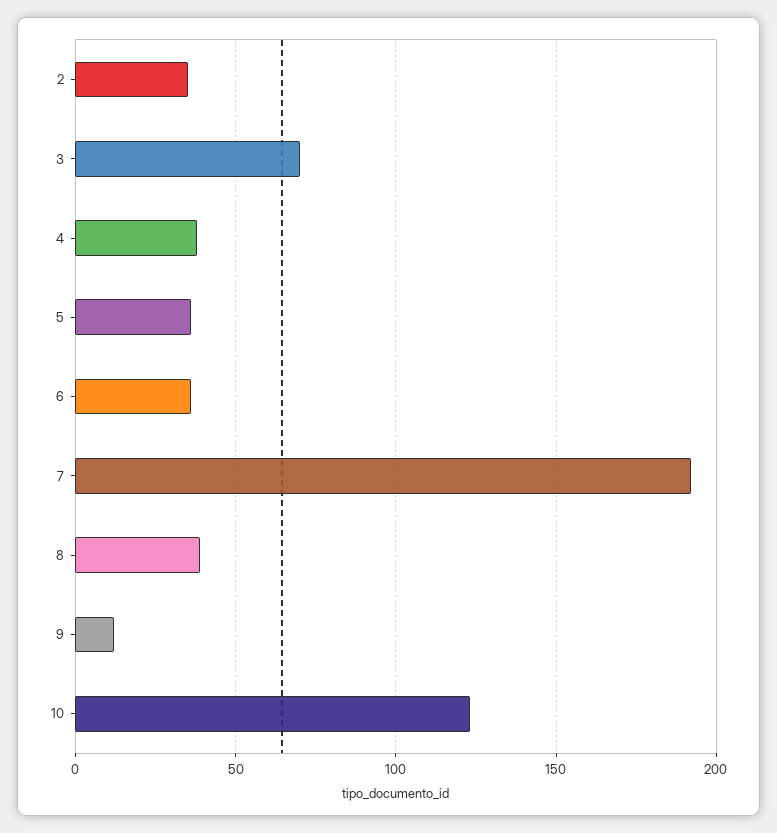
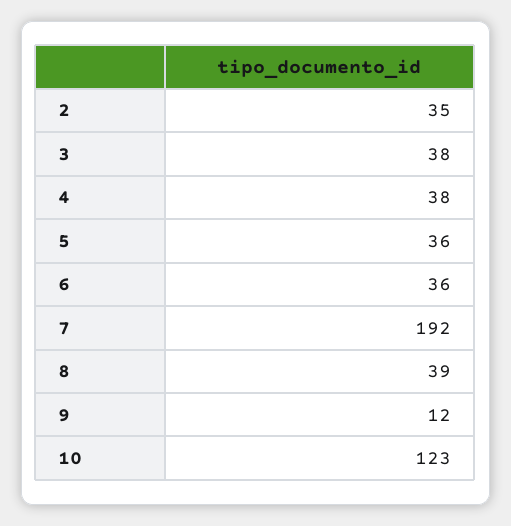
  {
    "2": 35,
-   "3": 70,
+   "3": 38,
    "4": 38,
    "5": 36,
    "6": 36,
    "7": 192,
    "8": 39,
    "9": 12,
    "10": 123
  }

